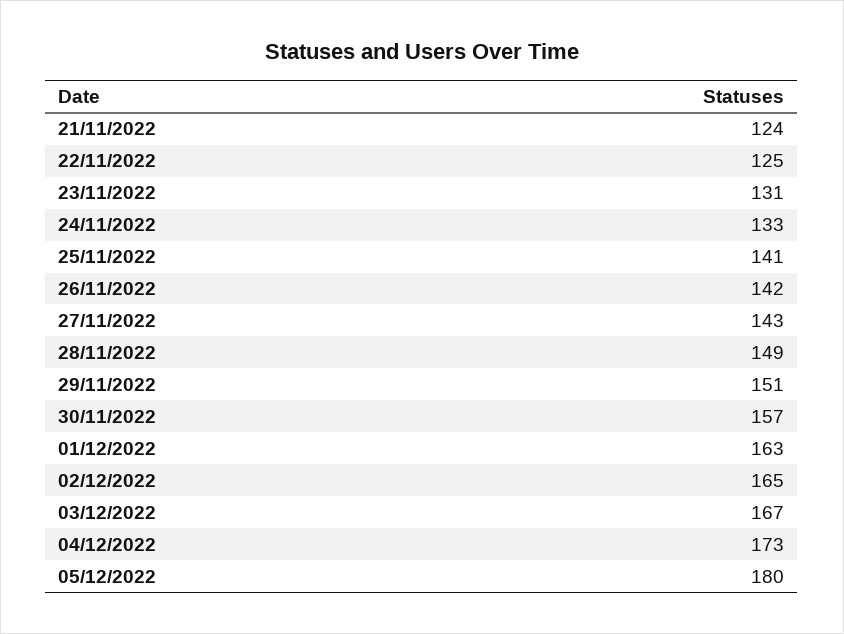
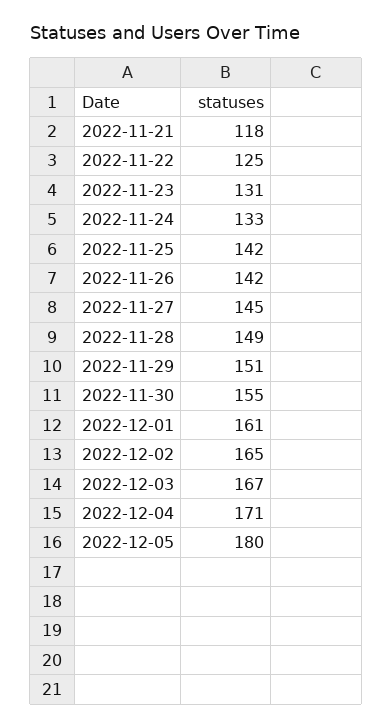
  {
-   "21/11/2022": 124,
+   "21/11/2022": 118,
    "22/11/2022": 125,
    "23/11/2022": 131,
    "24/11/2022": 133,
-   "25/11/2022": 141,
+   "25/11/2022": 142,
    "26/11/2022": 142,
-   "27/11/2022": 143,
+   "27/11/2022": 145,
    "28/11/2022": 149,
    "29/11/2022": 151,
-   "30/11/2022": 157,
+   "30/11/2022": 155,
-   "01/12/2022": 163,
+   "01/12/2022": 161,
    "02/12/2022": 165,
    "03/12/2022": 167,
-   "04/12/2022": 173,
+   "04/12/2022": 171,
    "05/12/2022": 180
  }

